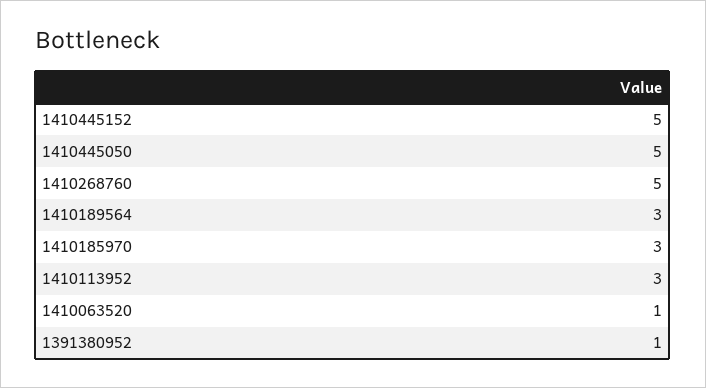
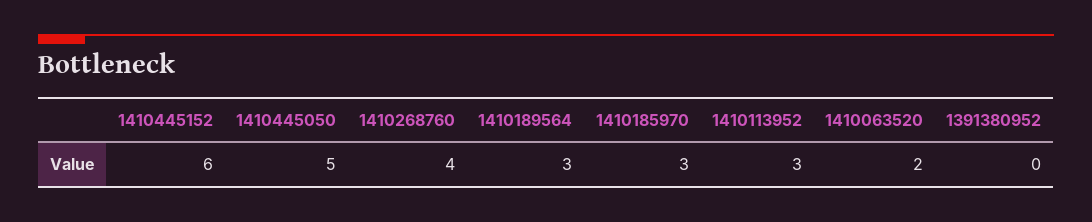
  {
-   "1410445152": 5,
+   "1410445152": 6,
    "1410445050": 5,
-   "1410268760": 5,
+   "1410268760": 4,
    "1410189564": 3,
    "1410185970": 3,
    "1410113952": 3,
-   "1410063520": 1,
+   "1410063520": 2,
-   "1391380952": 1
+   "1391380952": 0
  }

